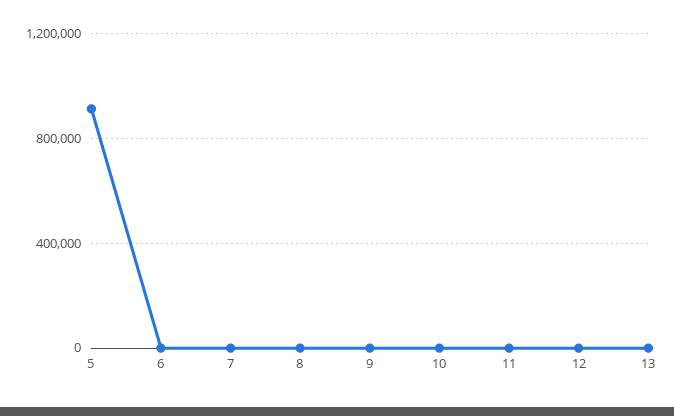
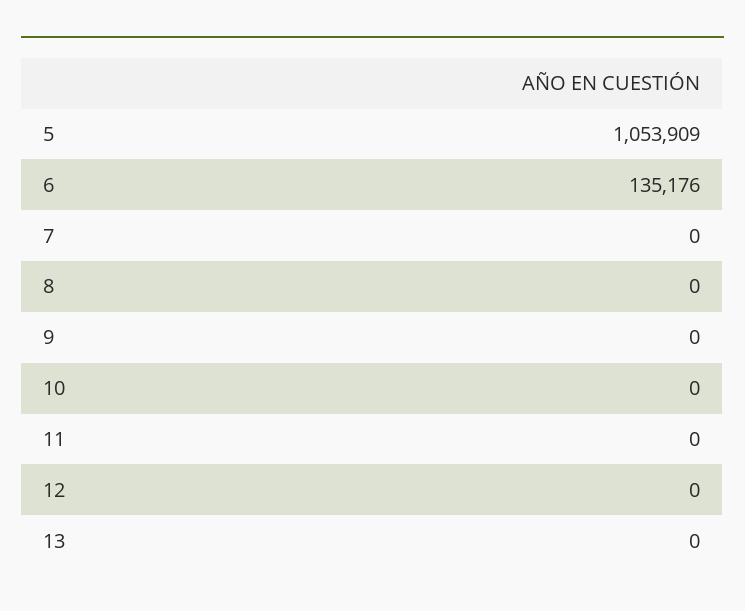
  {
-   "5": 900000,
+   "5": 1053909,
-   "6": 0,
+   "6": 135176,
    "7": 0,
    "8": 0,
    "9": 0,
    "10": 0,
    "11": 0,
    "12": 0,
    "13": 0
  }

